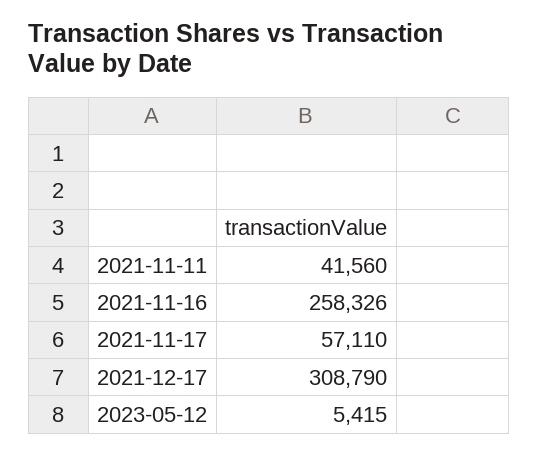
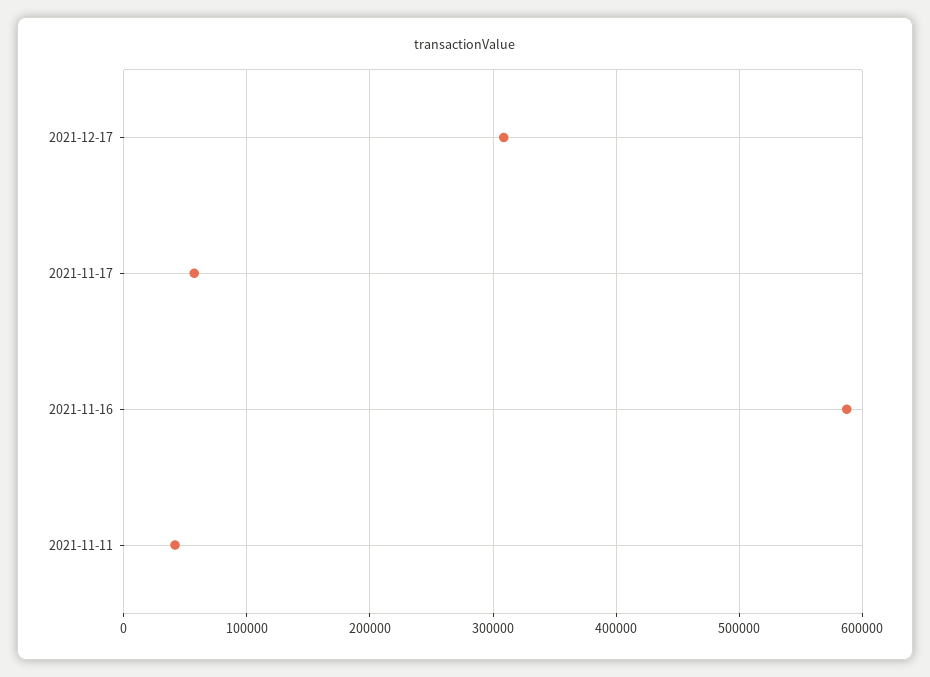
  {
    "2021-11-11": 41560,
-   "2021-11-16": 258326,
+   "2021-11-16": 590000,
    "2021-11-17": 57110,
-   "2021-12-17": 308790,
+   "2021-12-17": 308790
-   "2023-05-12": 5415
  }

